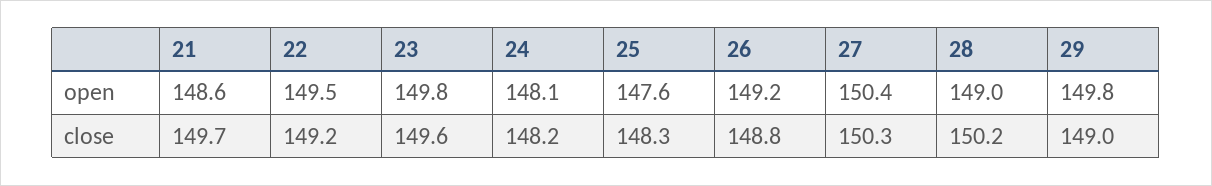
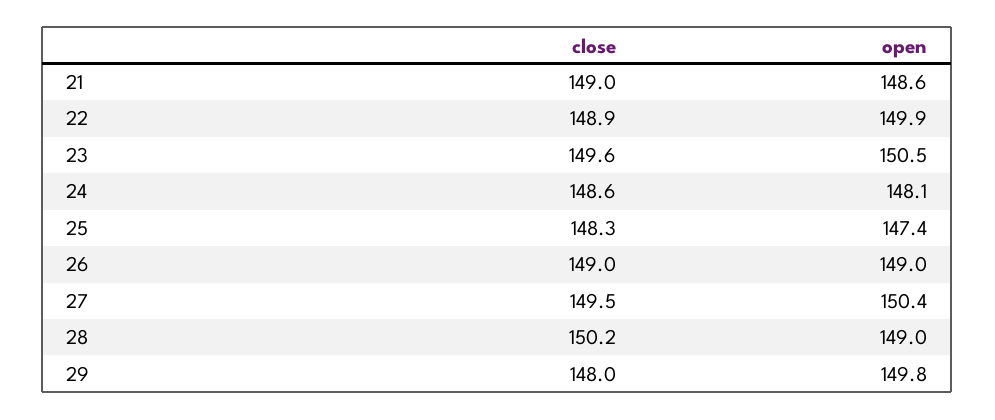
  {
    "21": {
      "open": 148.6,
-     "close": 149.7
+     "close": 149
    },
    "22": {
-     "open": 149.5,
+     "open": 149.9,
-     "close": 149.2
+     "close": 148.9
    },
    "23": {
-     "open": 149.8,
+     "open": 150.5,
      "close": 149.6
    },
    "24": {
      "open": 148.1,
-     "close": 148.2
+     "close": 148.6
    },
    "25": {
-     "open": 147.6,
+     "open": 147.4,
      "close": 148.3
    },
    "26": {
-     "open": 149.2,
+     "open": 149,
-     "close": 148.8
+     "close": 149
    },
    "27": {
      "open": 150.4,
-     "close": 150.3
+     "close": 149.5
    },
    "28": {
      "open": 149,
      "close": 150.2
    },
    "29": {
      "open": 149.8,
-     "close": 149
+     "close": 148
    }
  }

